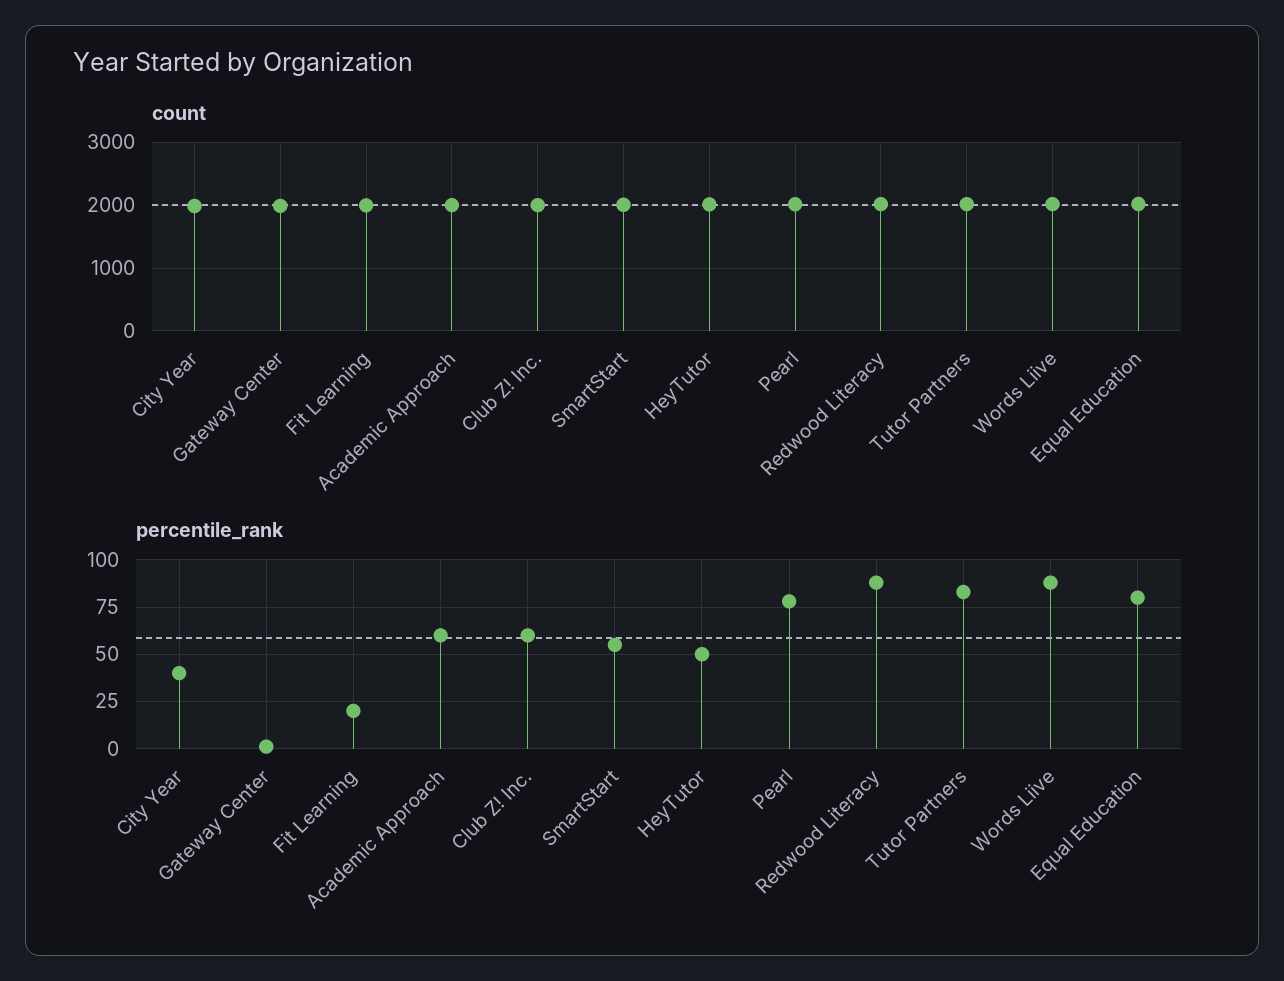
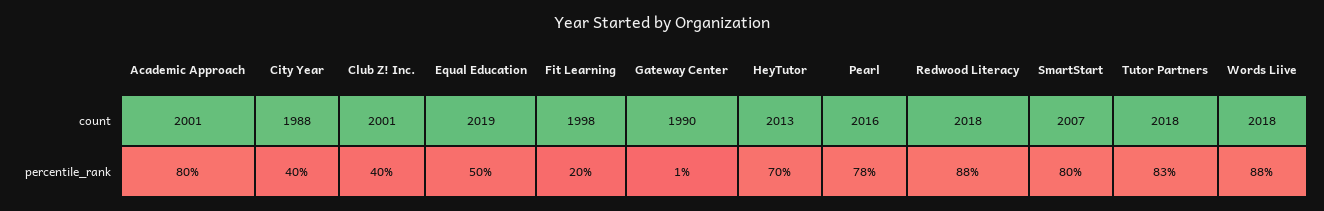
  {
    "count": {
      "City Year": 1988,
      "Gateway Center": 1990,
      "Fit Learning": 1998,
      "Academic Approach": 2001,
      "Club Z! Inc.": 2001,
      "SmartStart": 2007,
      "HeyTutor": 2013,
      "Pearl": 2016,
      "Redwood Literacy": 2018,
      "Tutor Partners": 2018,
      "Words Liive": 2018,
      "Equal Education": 2019
    },
    "percentile_rank": {
      "City Year": 40,
      "Gateway Center": 1,
      "Fit Learning": 20,
-     "Academic Approach": 60,
+     "Academic Approach": 80,
-     "Club Z! Inc.": 60,
+     "Club Z! Inc.": 40,
-     "SmartStart": 55,
+     "SmartStart": 80,
-     "HeyTutor": 50,
+     "HeyTutor": 70,
      "Pearl": 78,
      "Redwood Literacy": 88,
      "Tutor Partners": 83,
      "Words Liive": 88,
-     "Equal Education": 80
+     "Equal Education": 50
    }
  }

